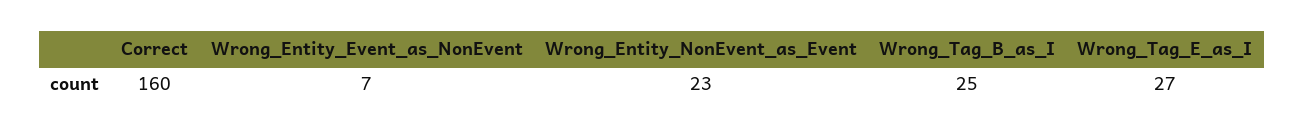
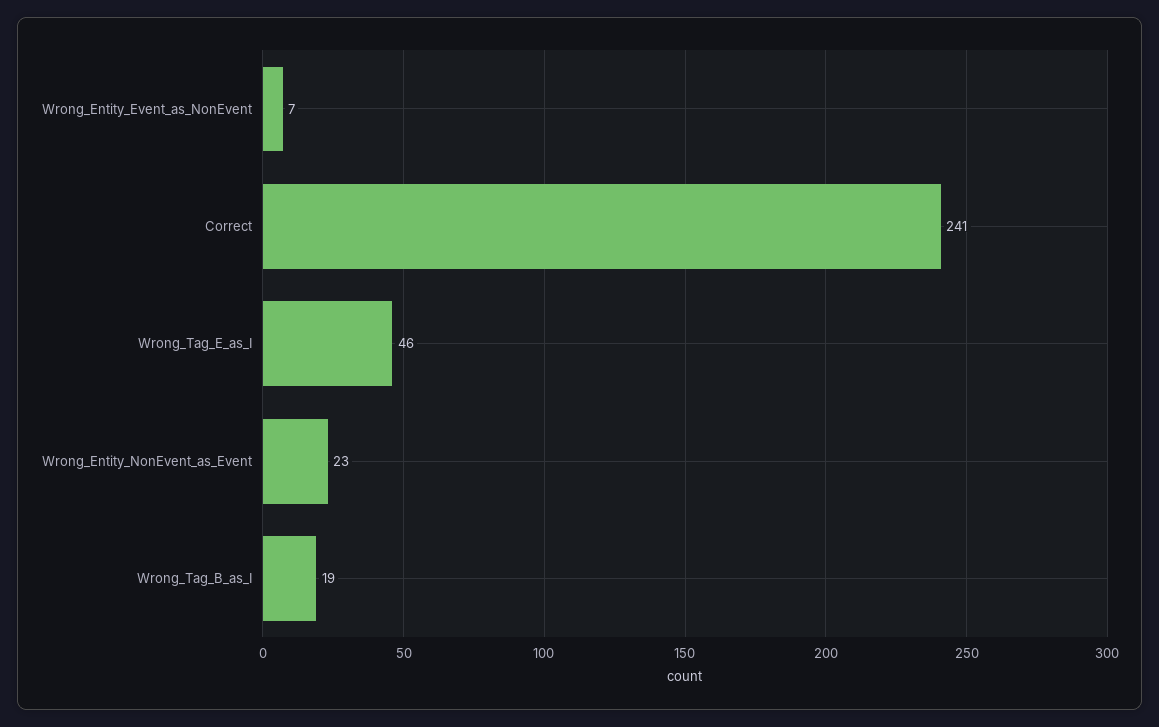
  {
-   "Correct": 160,
+   "Correct": 241,
    "Wrong_Entity_Event_as_NonEvent": 7,
    "Wrong_Entity_NonEvent_as_Event": 23,
-   "Wrong_Tag_B_as_I": 25,
+   "Wrong_Tag_B_as_I": 19,
-   "Wrong_Tag_E_as_I": 27
+   "Wrong_Tag_E_as_I": 46
  }

